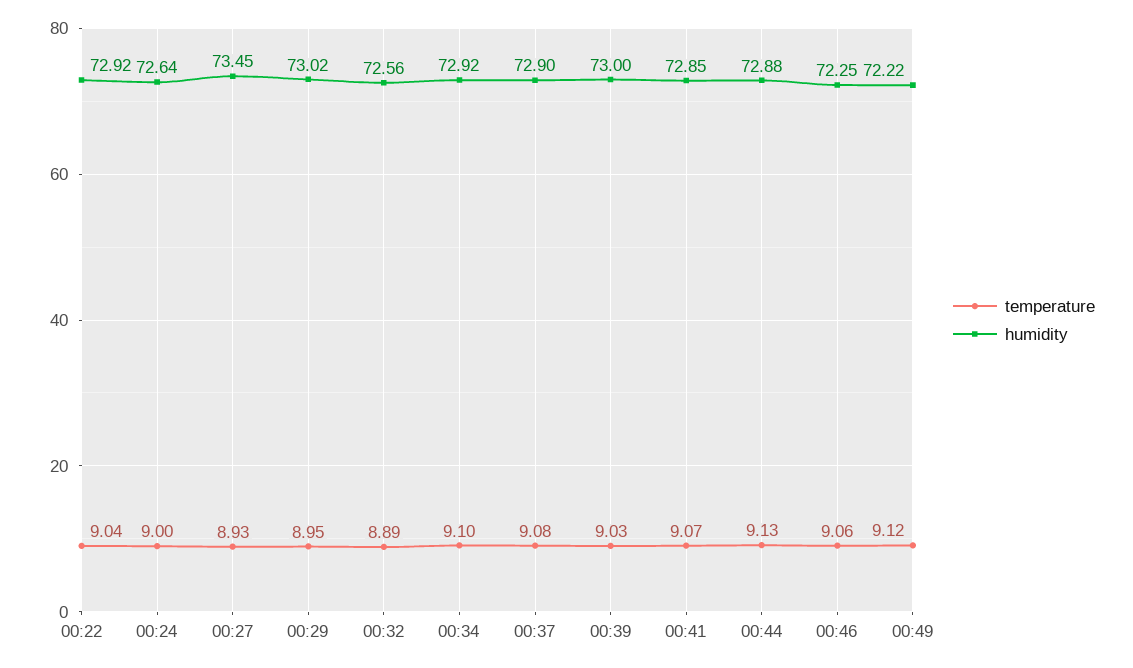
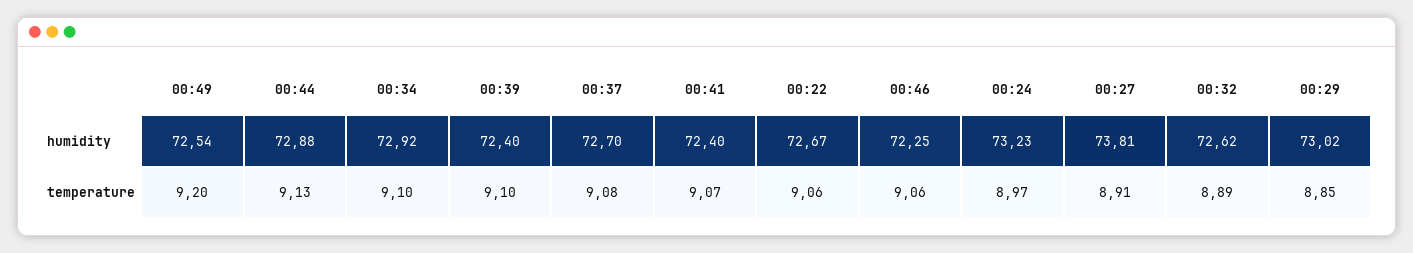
  {
    "temperature": {
-     "00:22": 9.04,
+     "00:22": 9.06,
-     "00:24": 9,
+     "00:24": 8.97,
-     "00:27": 8.93,
+     "00:27": 8.91,
-     "00:29": 8.95,
+     "00:29": 8.85,
      "00:32": 8.89,
      "00:34": 9.1,
      "00:37": 9.08,
-     "00:39": 9.03,
+     "00:39": 9.1,
      "00:41": 9.07,
      "00:44": 9.13,
      "00:46": 9.06,
-     "00:49": 9.12
+     "00:49": 9.2
    },
    "humidity": {
-     "00:22": 72.92,
+     "00:22": 72.67,
-     "00:24": 72.64,
+     "00:24": 73.23,
-     "00:27": 73.45,
+     "00:27": 73.81,
      "00:29": 73.02,
-     "00:32": 72.56,
+     "00:32": 72.62,
      "00:34": 72.92,
-     "00:37": 72.9,
+     "00:37": 72.7,
-     "00:39": 73,
+     "00:39": 72.4,
-     "00:41": 72.85,
+     "00:41": 72.4,
      "00:44": 72.88,
      "00:46": 72.25,
-     "00:49": 72.22
+     "00:49": 72.54
    }
  }

